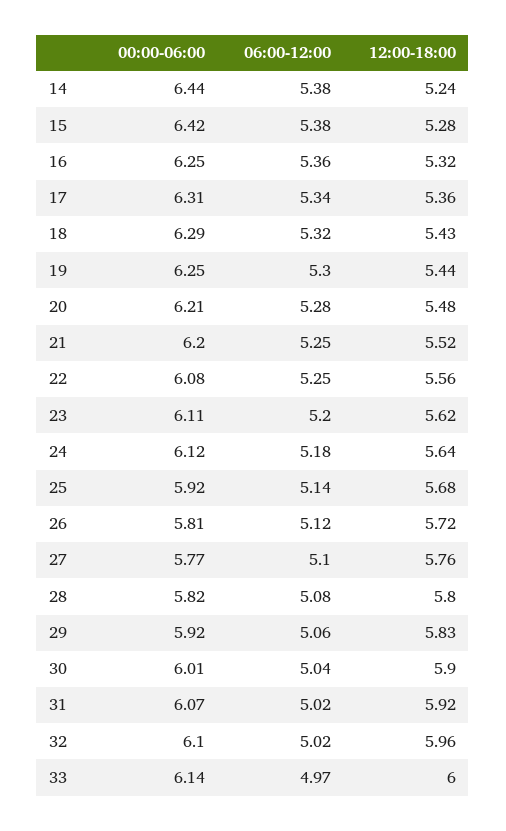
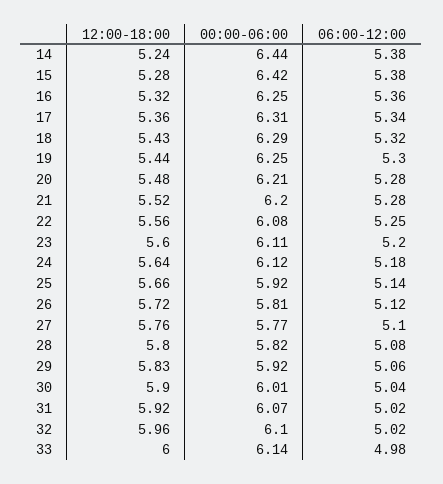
  {
    "00:00-06:00": {
      "14": 6.44,
      "15": 6.42,
      "16": 6.25,
      "17": 6.31,
      "18": 6.29,
      "19": 6.25,
      "20": 6.21,
      "21": 6.2,
      "22": 6.08,
      "23": 6.11,
      "24": 6.12,
      "25": 5.92,
      "26": 5.81,
      "27": 5.77,
      "28": 5.82,
      "29": 5.92,
      "30": 6.01,
      "31": 6.07,
      "32": 6.1,
      "33": 6.14
    },
    "06:00-12:00": {
      "14": 5.38,
      "15": 5.38,
      "16": 5.36,
      "17": 5.34,
      "18": 5.32,
      "19": 5.3,
      "20": 5.28,
-     "21": 5.25,
+     "21": 5.28,
      "22": 5.25,
      "23": 5.2,
      "24": 5.18,
      "25": 5.14,
      "26": 5.12,
      "27": 5.1,
      "28": 5.08,
      "29": 5.06,
      "30": 5.04,
      "31": 5.02,
      "32": 5.02,
-     "33": 4.97
+     "33": 4.98
    },
    "12:00-18:00": {
      "14": 5.24,
      "15": 5.28,
      "16": 5.32,
      "17": 5.36,
      "18": 5.43,
      "19": 5.44,
      "20": 5.48,
      "21": 5.52,
      "22": 5.56,
-     "23": 5.62,
+     "23": 5.6,
      "24": 5.64,
-     "25": 5.68,
+     "25": 5.66,
      "26": 5.72,
      "27": 5.76,
      "28": 5.8,
      "29": 5.83,
      "30": 5.9,
      "31": 5.92,
      "32": 5.96,
      "33": 6
    }
  }

